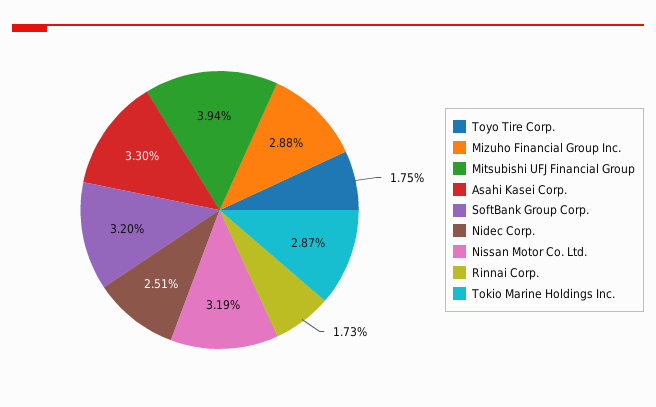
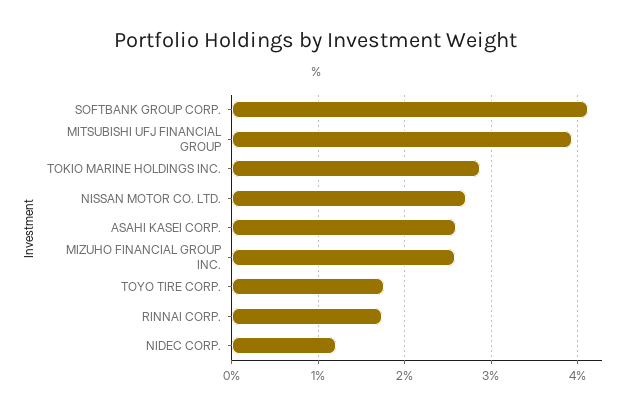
  {
    "Toyo Tire Corp.": 1.75,
-   "Mizuho Financial Group Inc.": 2.88,
+   "Mizuho Financial Group Inc.": 2.6,
    "Mitsubishi UFJ Financial Group": 3.94,
-   "Asahi Kasei Corp.": 3.3,
+   "Asahi Kasei Corp.": 2.6,
-   "SoftBank Group Corp.": 3.2,
+   "SoftBank Group Corp.": 4.1,
-   "Nidec Corp.": 2.51,
+   "Nidec Corp.": 1.2,
-   "Nissan Motor Co. Ltd.": 3.19,
+   "Nissan Motor Co. Ltd.": 2.7,
    "Rinnai Corp.": 1.73,
    "Tokio Marine Holdings Inc.": 2.87
  }

